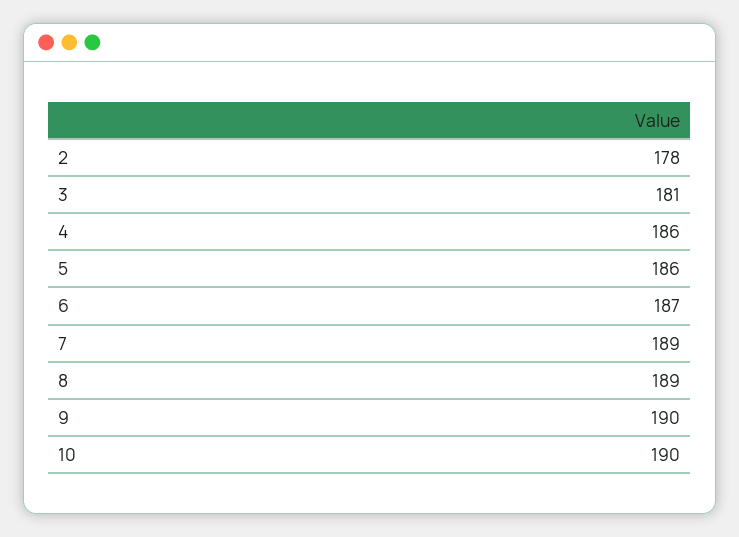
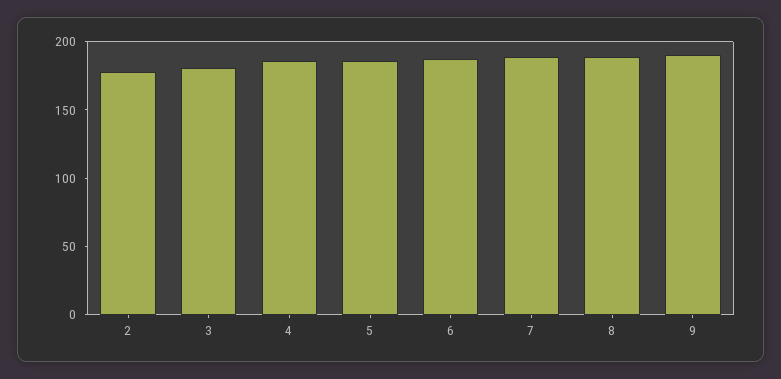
  {
    "2": 178,
    "3": 181,
    "4": 186,
    "5": 186,
    "6": 187,
    "7": 189,
    "8": 189,
-   "9": 190,
+   "9": 190
-   "10": 190
  }

